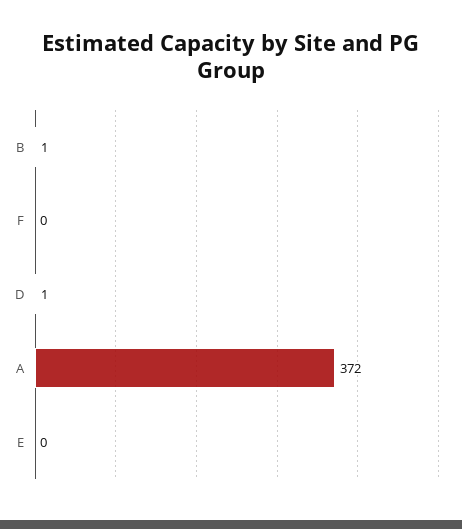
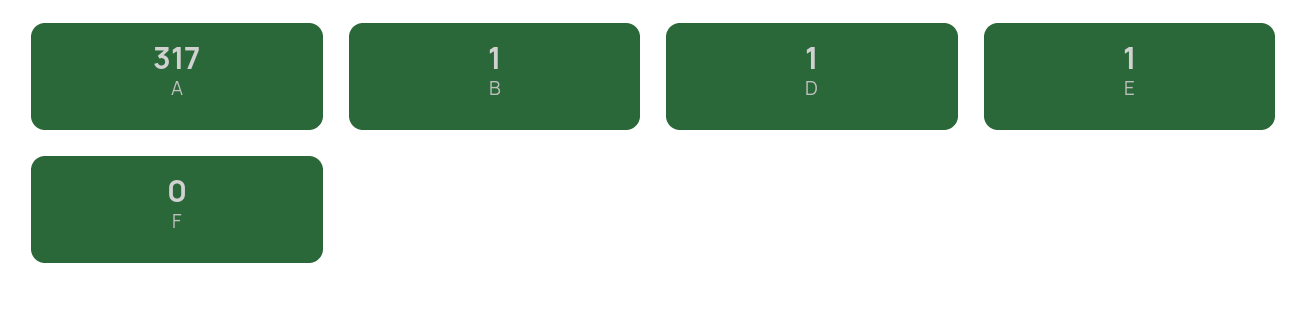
  {
    "B": 1,
    "F": 0,
    "D": 1,
-   "A": 372,
+   "A": 317,
-   "E": 0
+   "E": 1
  }

